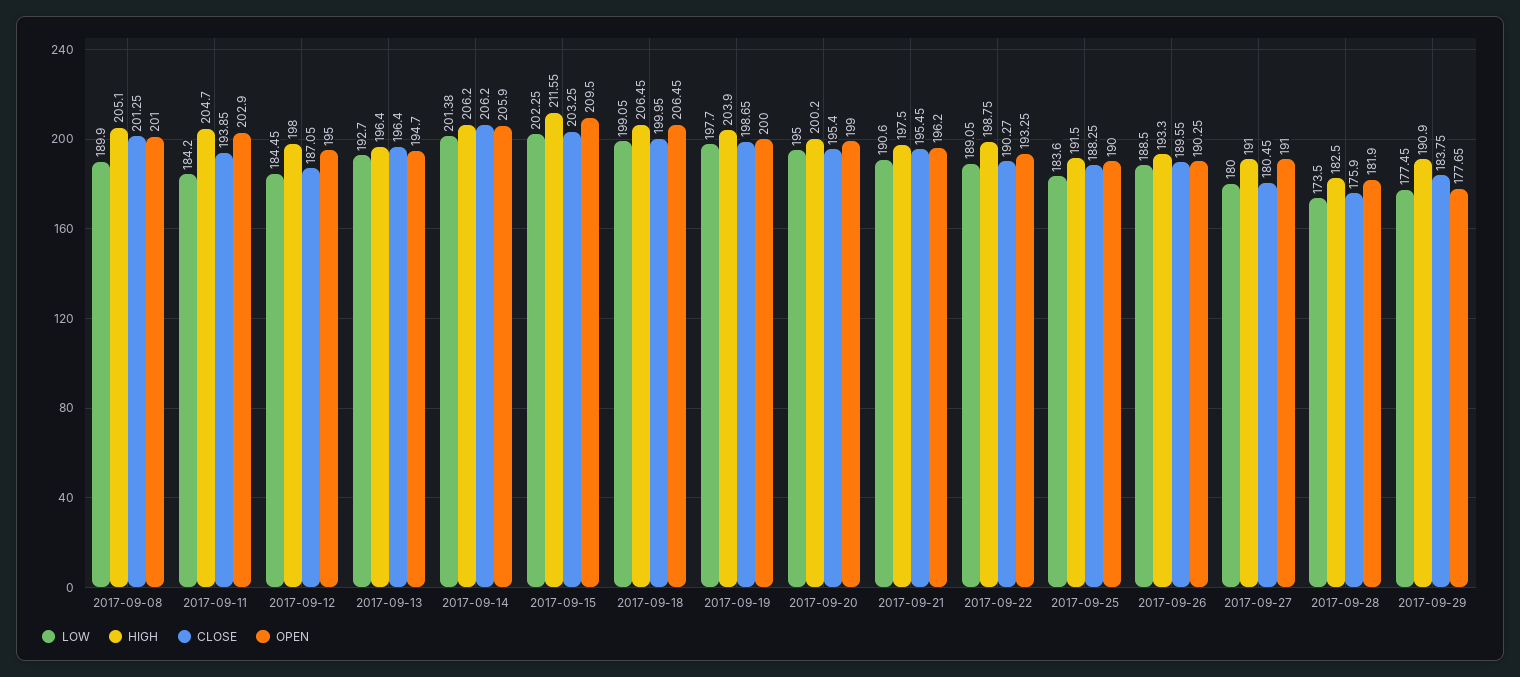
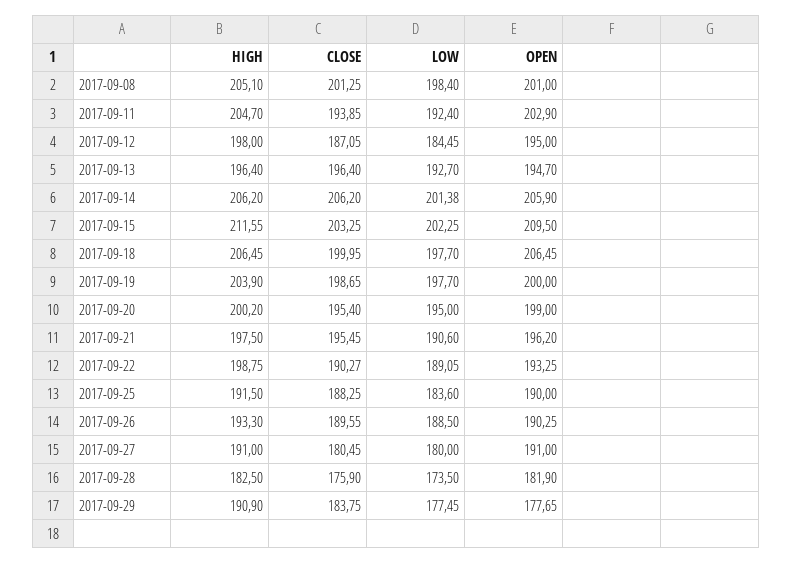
  {
    "LOW": {
-     "2017-09-08": 189.9,
+     "2017-09-08": 198.4,
-     "2017-09-11": 184.2,
+     "2017-09-11": 192.4,
      "2017-09-12": 184.45,
      "2017-09-13": 192.7,
      "2017-09-14": 201.38,
      "2017-09-15": 202.25,
-     "2017-09-18": 199.05,
+     "2017-09-18": 197.7,
      "2017-09-19": 197.7,
      "2017-09-20": 195,
      "2017-09-21": 190.6,
      "2017-09-22": 189.05,
      "2017-09-25": 183.6,
      "2017-09-26": 188.5,
      "2017-09-27": 180,
      "2017-09-28": 173.5,
      "2017-09-29": 177.45
    },
    "HIGH": {
      "2017-09-08": 205.1,
      "2017-09-11": 204.7,
      "2017-09-12": 198,
      "2017-09-13": 196.4,
      "2017-09-14": 206.2,
      "2017-09-15": 211.55,
      "2017-09-18": 206.45,
      "2017-09-19": 203.9,
      "2017-09-20": 200.2,
      "2017-09-21": 197.5,
      "2017-09-22": 198.75,
      "2017-09-25": 191.5,
      "2017-09-26": 193.3,
      "2017-09-27": 191,
      "2017-09-28": 182.5,
      "2017-09-29": 190.9
    },
    "CLOSE": {
      "2017-09-08": 201.25,
      "2017-09-11": 193.85,
      "2017-09-12": 187.05,
      "2017-09-13": 196.4,
      "2017-09-14": 206.2,
      "2017-09-15": 203.25,
      "2017-09-18": 199.95,
      "2017-09-19": 198.65,
      "2017-09-20": 195.4,
      "2017-09-21": 195.45,
      "2017-09-22": 190.27,
      "2017-09-25": 188.25,
      "2017-09-26": 189.55,
      "2017-09-27": 180.45,
      "2017-09-28": 175.9,
      "2017-09-29": 183.75
    },
    "OPEN": {
      "2017-09-08": 201,
      "2017-09-11": 202.9,
      "2017-09-12": 195,
      "2017-09-13": 194.7,
      "2017-09-14": 205.9,
      "2017-09-15": 209.5,
      "2017-09-18": 206.45,
      "2017-09-19": 200,
      "2017-09-20": 199,
      "2017-09-21": 196.2,
      "2017-09-22": 193.25,
      "2017-09-25": 190,
      "2017-09-26": 190.25,
      "2017-09-27": 191,
      "2017-09-28": 181.9,
      "2017-09-29": 177.65
    }
  }

